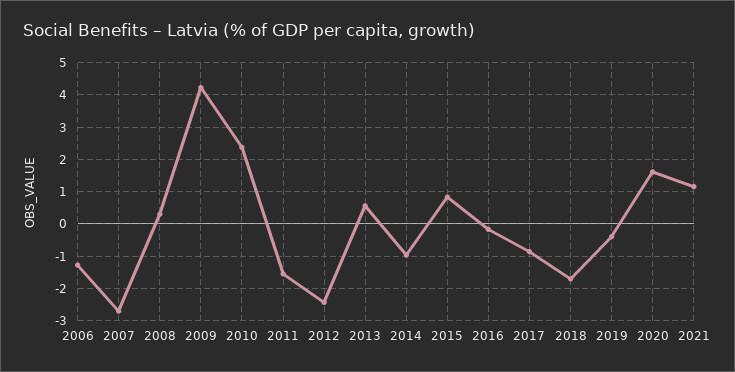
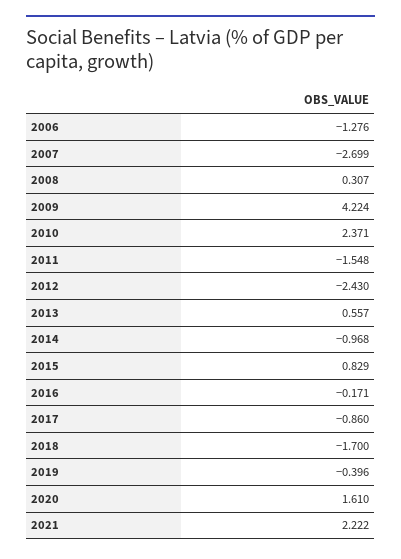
  {
    "2006": -1.276,
    "2007": -2.699,
    "2008": 0.307,
    "2009": 4.224,
    "2010": 2.371,
    "2011": -1.548,
    "2012": -2.43,
    "2013": 0.557,
    "2014": -0.968,
    "2015": 0.829,
    "2016": -0.171,
    "2017": -0.86,
    "2018": -1.7,
    "2019": -0.396,
    "2020": 1.61,
-   "2021": 1.2
+   "2021": 2.222
  }

